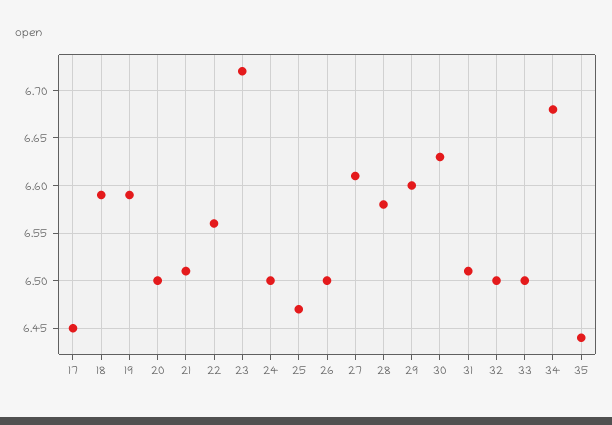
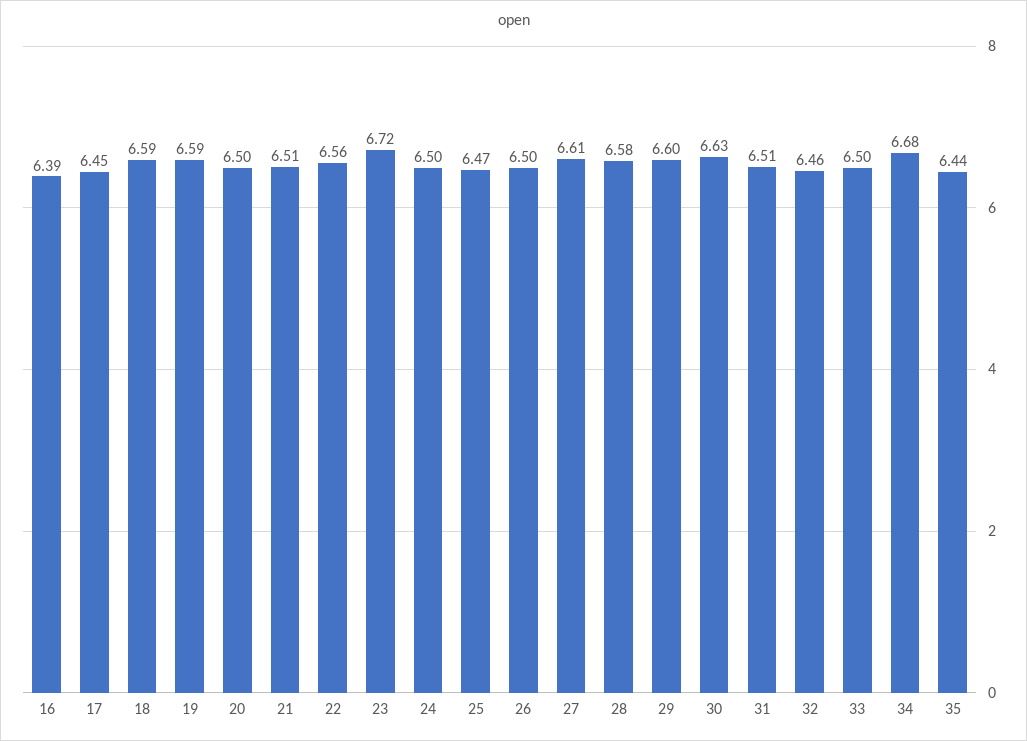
  {
    "17": 6.45,
    "18": 6.59,
    "19": 6.59,
    "20": 6.5,
    "21": 6.51,
    "22": 6.56,
    "23": 6.72,
    "24": 6.5,
    "25": 6.47,
    "26": 6.5,
    "27": 6.61,
    "28": 6.58,
    "29": 6.6,
    "30": 6.63,
    "31": 6.51,
-   "32": 6.5,
+   "32": 6.46,
    "33": 6.5,
    "34": 6.68,
-   "35": 6.44
+   "35": 6.44,
+   "16": 6.39
  }

